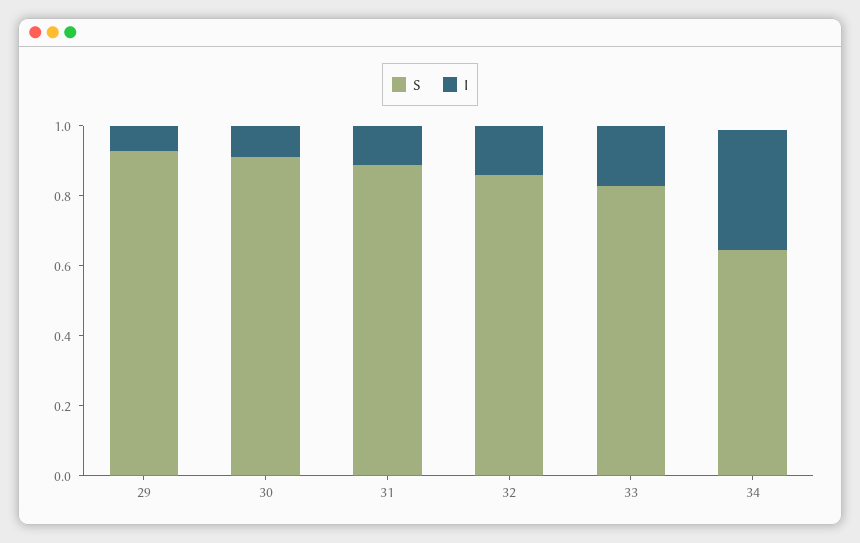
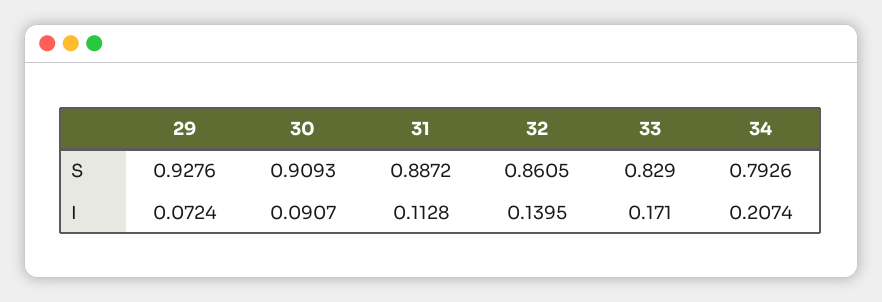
  {
    "S": {
      "29": 0.9276,
      "30": 0.9093,
      "31": 0.8872,
      "32": 0.8605,
      "33": 0.829,
-     "34": 0.65
+     "34": 0.7926
    },
    "I": {
      "29": 0.0724,
      "30": 0.0907,
      "31": 0.1128,
      "32": 0.1395,
      "33": 0.171,
-     "34": 0.35
+     "34": 0.2074
    }
  }

